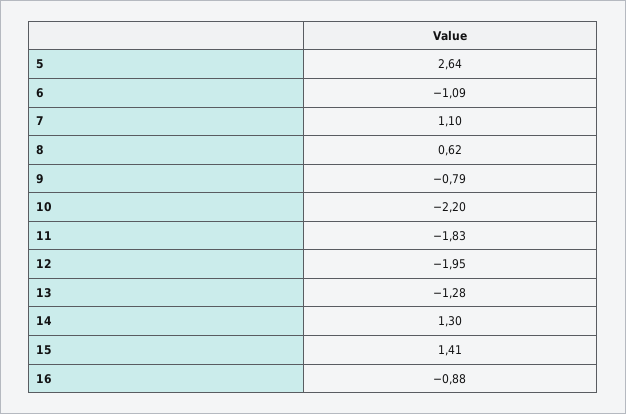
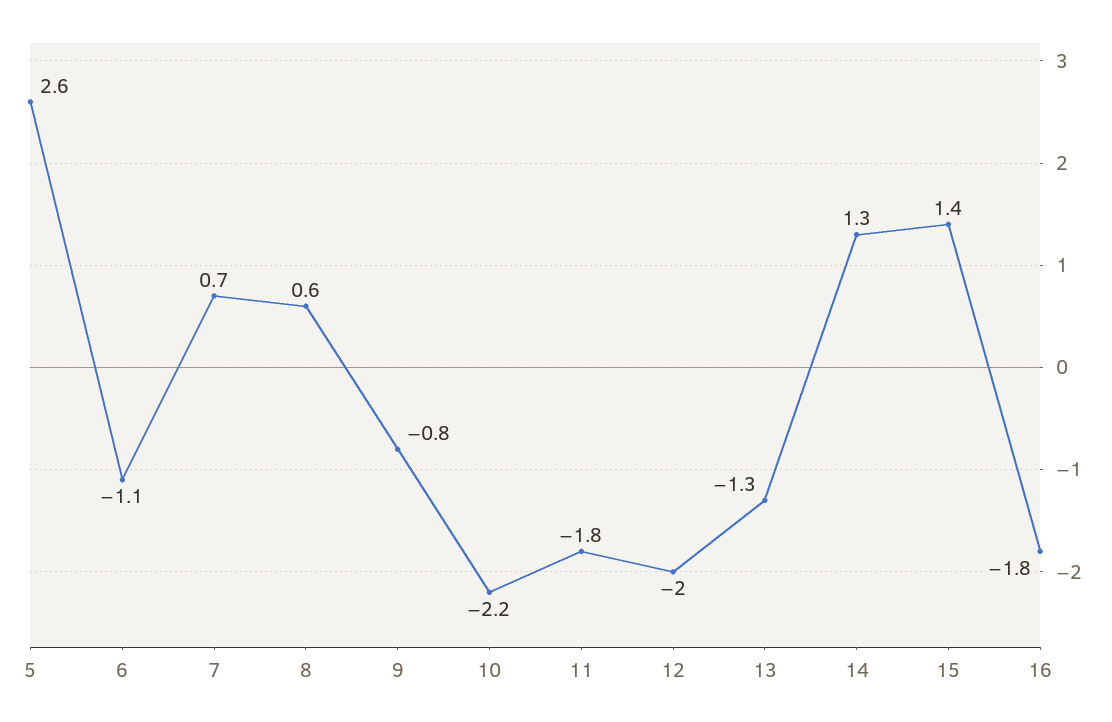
  {
    "5": 2.64,
    "6": -1.09,
-   "7": 1.1,
+   "7": 0.7,
    "8": 0.62,
    "9": -0.79,
    "10": -2.2,
    "11": -1.83,
    "12": -1.95,
    "13": -1.28,
    "14": 1.3,
    "15": 1.41,
-   "16": -0.88
+   "16": -1.8
  }

